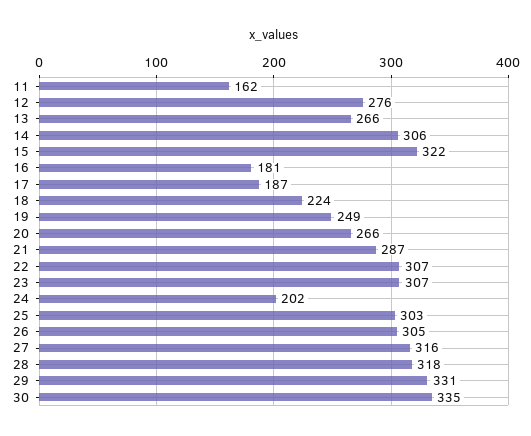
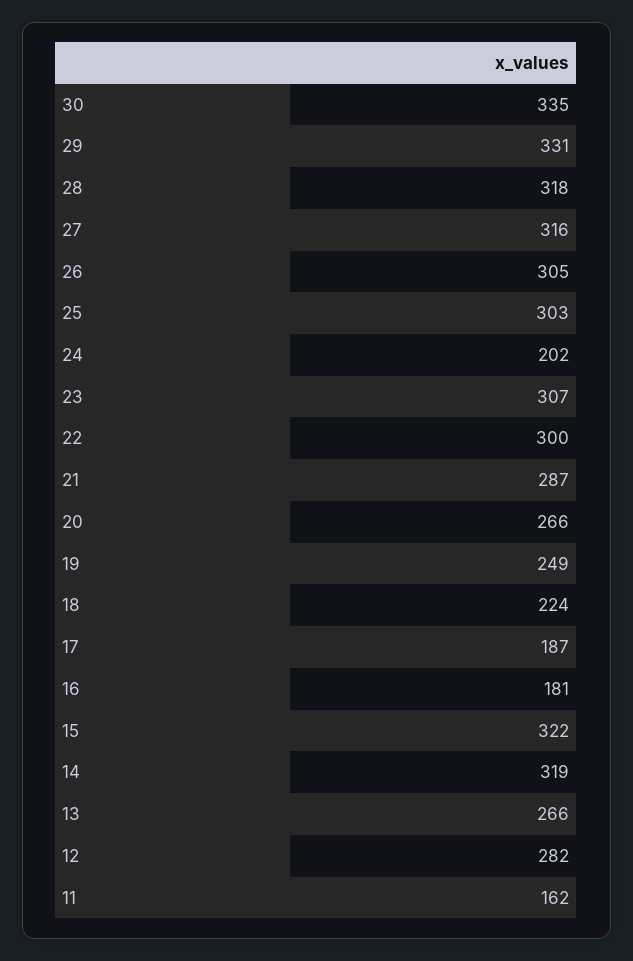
  {
    "11": 162,
-   "12": 276,
+   "12": 282,
    "13": 266,
-   "14": 306,
+   "14": 319,
    "15": 322,
    "16": 181,
    "17": 187,
    "18": 224,
    "19": 249,
    "20": 266,
    "21": 287,
-   "22": 307,
+   "22": 300,
    "23": 307,
    "24": 202,
    "25": 303,
    "26": 305,
    "27": 316,
    "28": 318,
    "29": 331,
    "30": 335
  }

